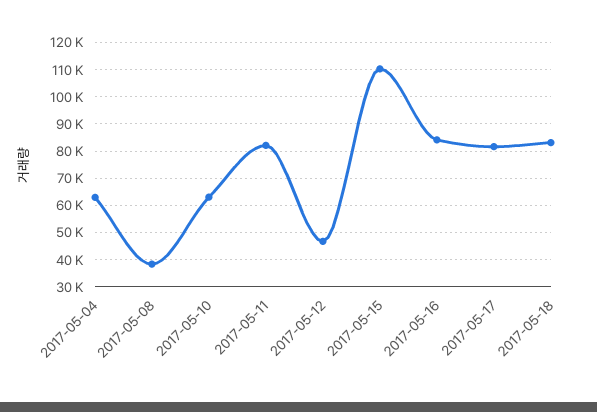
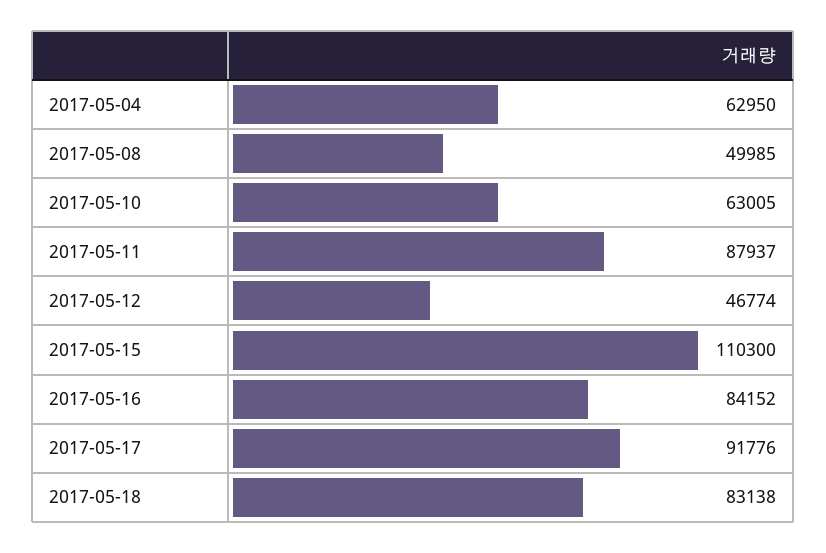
  {
    "2017-05-04": 62950,
-   "2017-05-08": 37500,
+   "2017-05-08": 49985,
    "2017-05-10": 63005,
-   "2017-05-11": 82500,
+   "2017-05-11": 87937,
    "2017-05-12": 46774,
    "2017-05-15": 110300,
    "2017-05-16": 84152,
-   "2017-05-17": 82500,
+   "2017-05-17": 91776,
    "2017-05-18": 83138
  }

